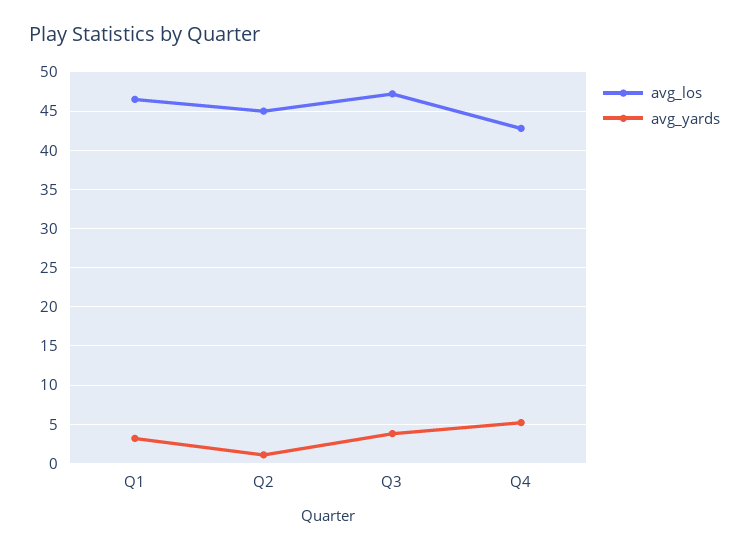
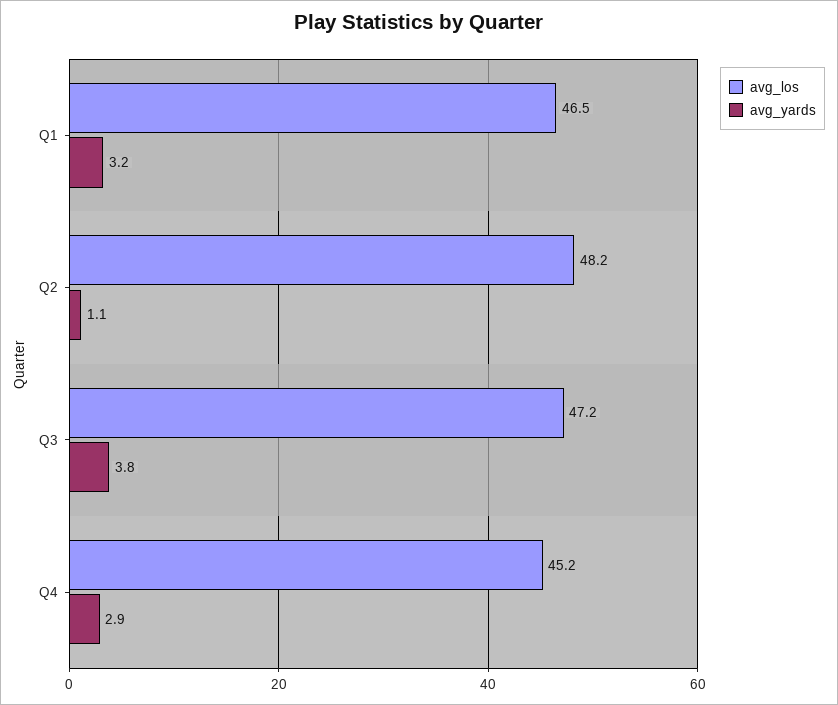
  {
    "avg_los": {
      "Q1": 46.5,
-     "Q2": 45,
+     "Q2": 48.2,
      "Q3": 47.2,
-     "Q4": 43
+     "Q4": 45.2
    },
    "avg_yards": {
      "Q1": 3.2,
      "Q2": 1.1,
      "Q3": 3.8,
-     "Q4": 5
+     "Q4": 2.9
    }
  }

